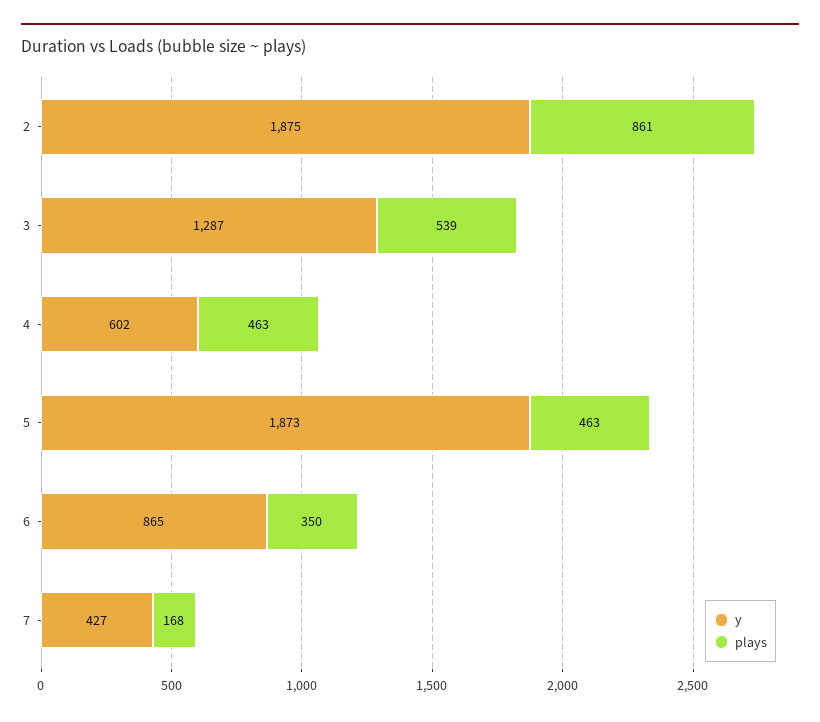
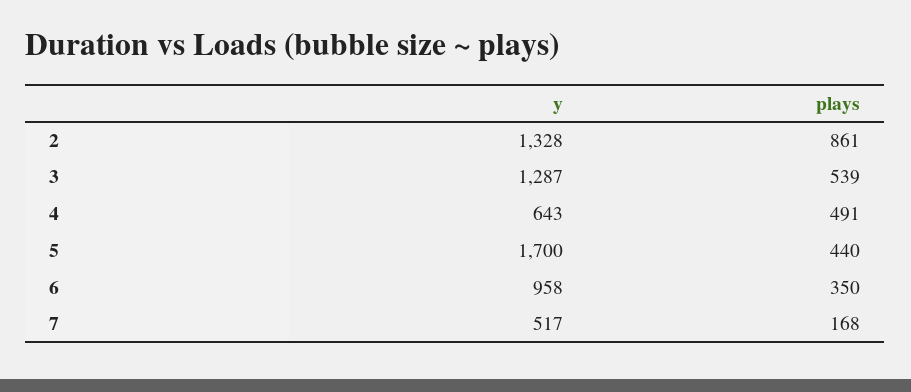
  {
    "y": {
-     "2": 1875,
+     "2": 1328,
      "3": 1287,
-     "4": 602,
+     "4": 643,
-     "5": 1873,
+     "5": 1700,
-     "6": 865,
+     "6": 958,
-     "7": 427
+     "7": 517
    },
    "plays": {
      "2": 861,
      "3": 539,
-     "4": 463,
+     "4": 491,
-     "5": 463,
+     "5": 440,
      "6": 350,
      "7": 168
    }
  }

